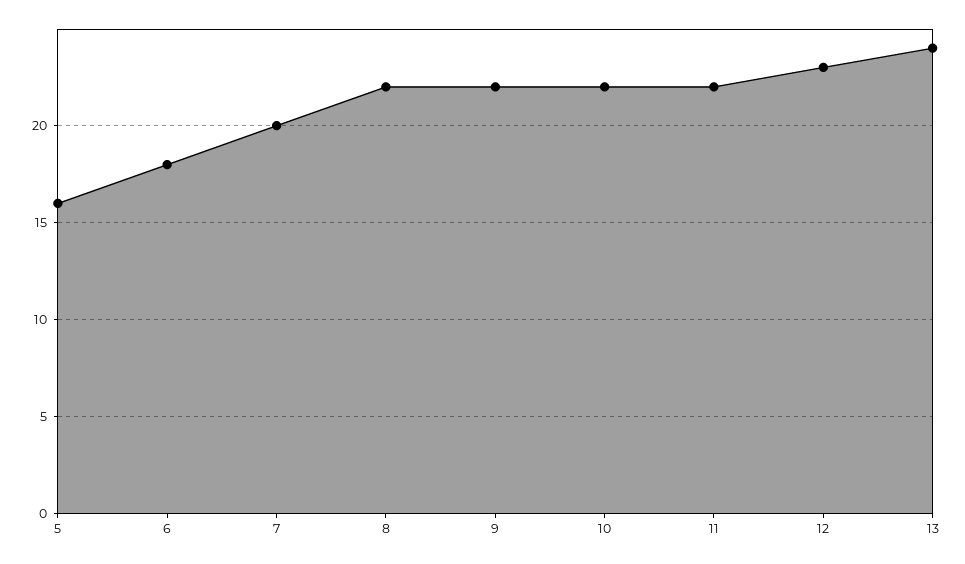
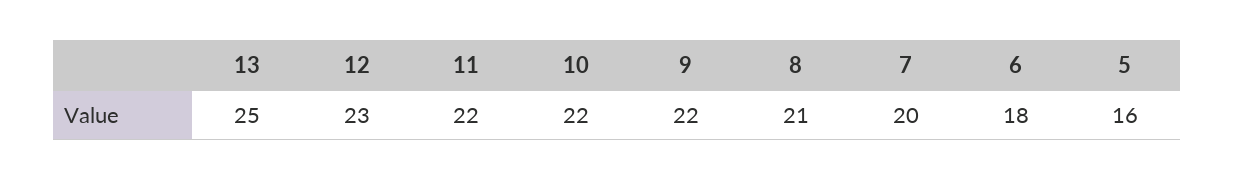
  {
    "5": 16,
    "6": 18,
    "7": 20,
-   "8": 22,
+   "8": 21,
    "9": 22,
    "10": 22,
    "11": 22,
    "12": 23,
-   "13": 24
+   "13": 25
  }

